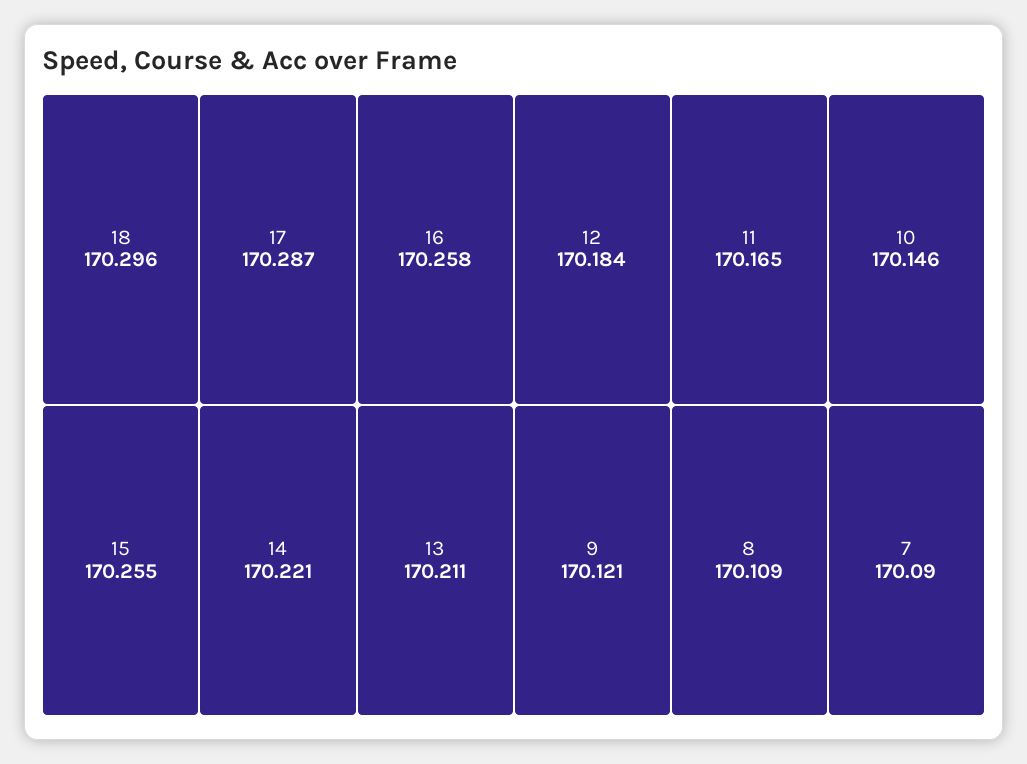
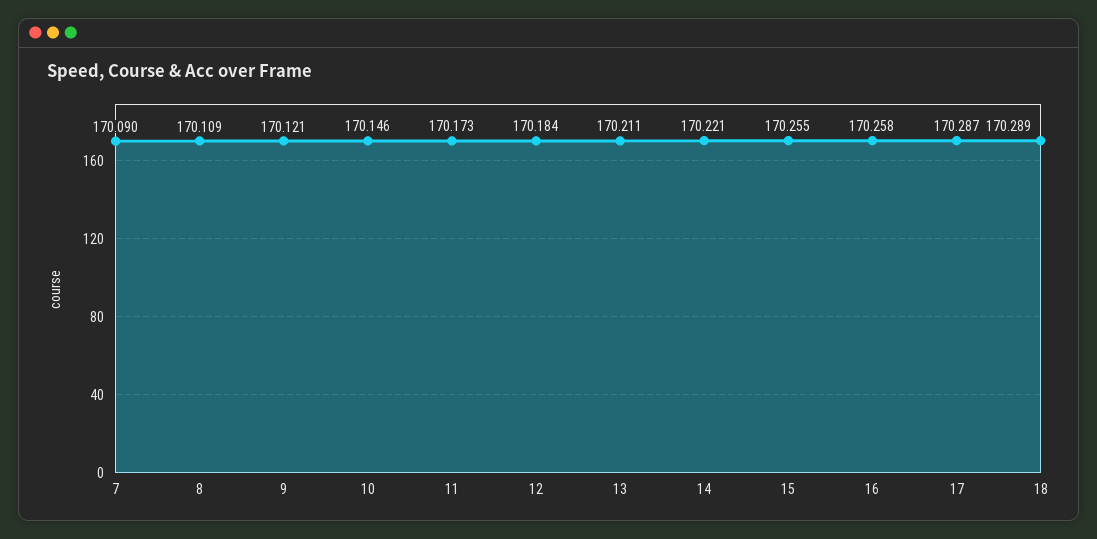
  {
-   "18": 170.296,
+   "18": 170.289,
    "17": 170.287,
    "16": 170.258,
    "15": 170.255,
    "14": 170.221,
    "13": 170.211,
    "12": 170.184,
-   "11": 170.165,
+   "11": 170.173,
    "10": 170.146,
    "9": 170.121,
    "8": 170.109,
    "7": 170.09
  }

